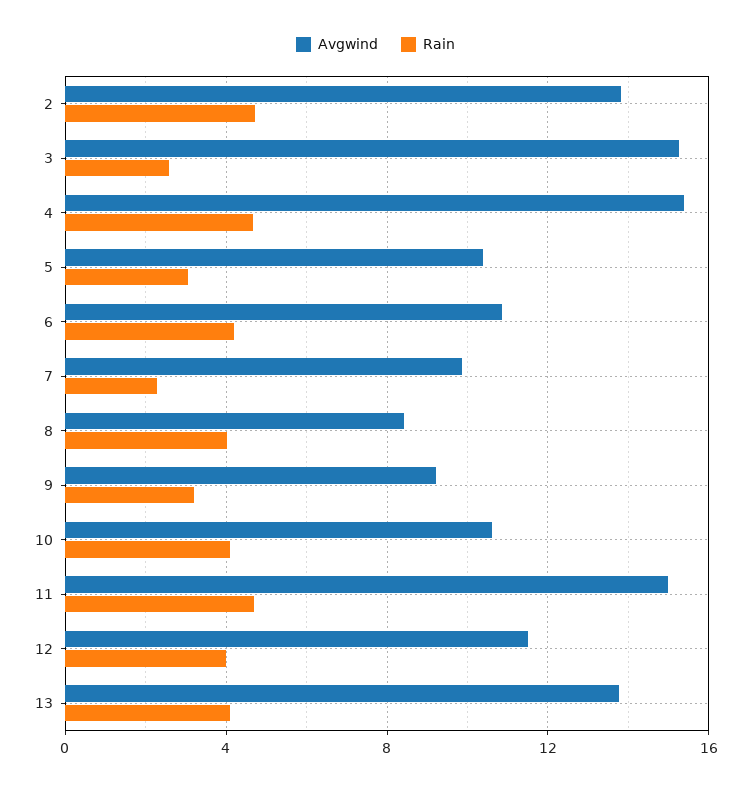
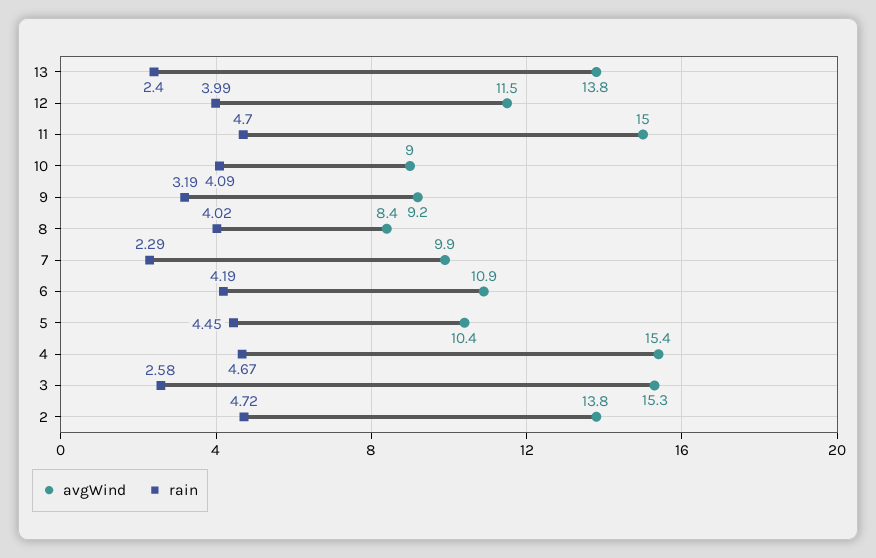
  {
    "Avgwind": {
      "2": 13.8,
      "3": 15.3,
      "4": 15.4,
      "5": 10.4,
      "6": 10.9,
      "7": 9.9,
      "8": 8.4,
      "9": 9.2,
-     "10": 10.5,
+     "10": 9,
      "11": 15,
      "12": 11.5,
      "13": 13.8
    },
    "Rain": {
      "2": 4.72,
      "3": 2.58,
      "4": 4.67,
-     "5": 3,
+     "5": 4.45,
      "6": 4.19,
      "7": 2.29,
      "8": 4.02,
      "9": 3.19,
      "10": 4.09,
      "11": 4.7,
      "12": 3.99,
-     "13": 4
+     "13": 2.4
    }
  }

